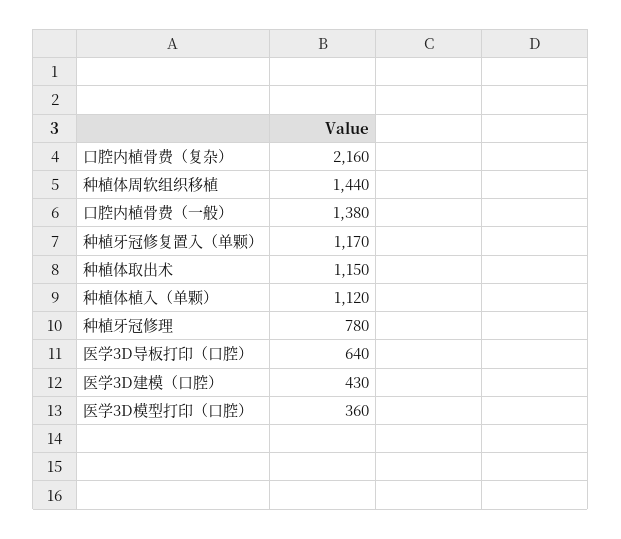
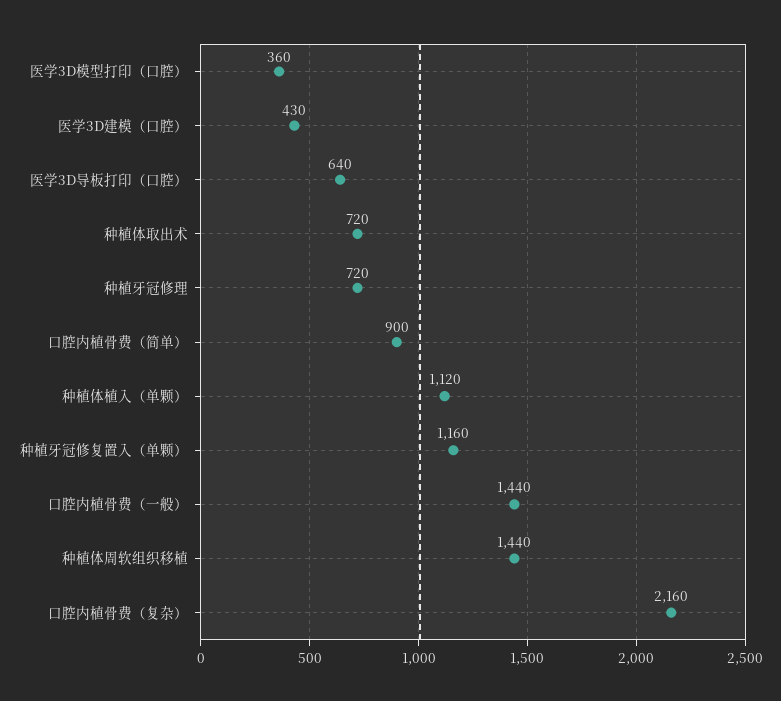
  {
    "口腔内植骨费（复杂）": 2160,
    "种植体周软组织移植": 1440,
-   "口腔内植骨费（一般）": 1380,
+   "口腔内植骨费（一般）": 1440,
-   "种植牙冠修复置入（单颗）": 1170,
+   "种植牙冠修复置入（单颗）": 1160,
-   "种植体取出术": 1150,
+   "种植体取出术": 720,
    "种植体植入（单颗）": 1120,
-   "种植牙冠修理": 780,
+   "种植牙冠修理": 720,
    "医学3D导板打印（口腔）": 640,
    "医学3D建模（口腔）": 430,
-   "医学3D模型打印（口腔）": 360
+   "医学3D模型打印（口腔）": 360,
+   "口腔内植骨费（简单）": 900
  }

